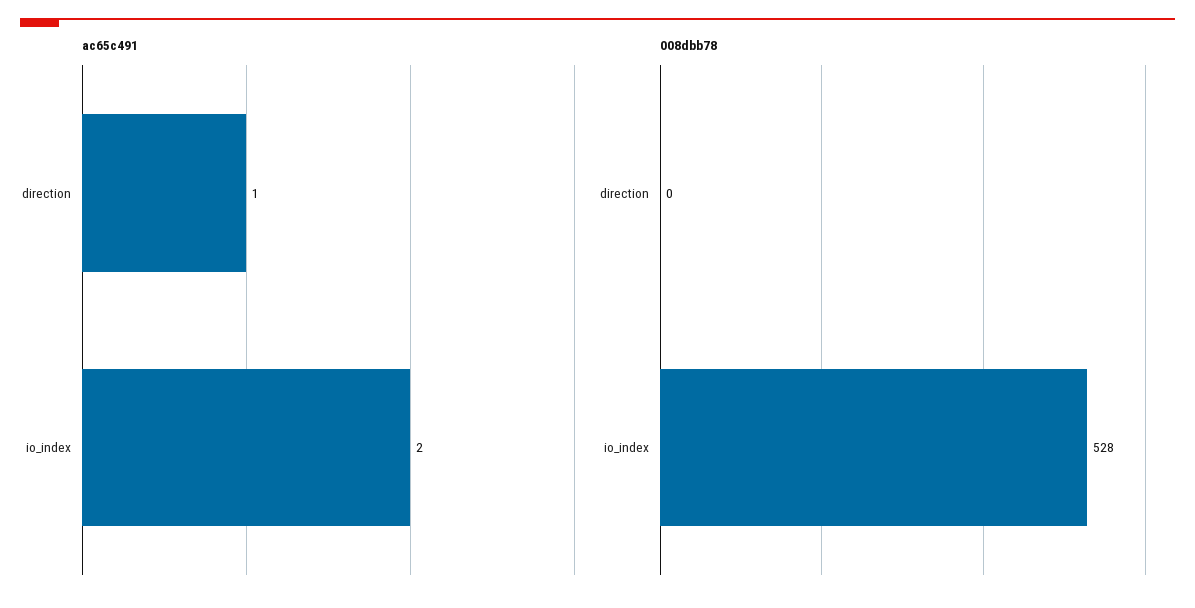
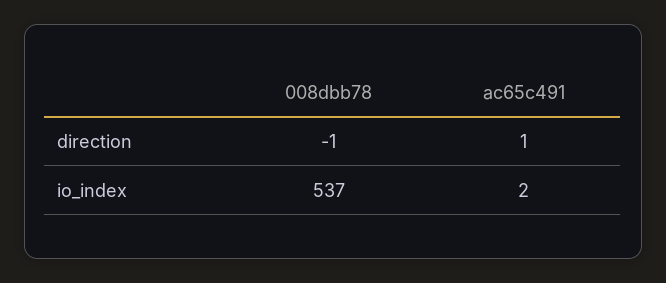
  {
    "ac65c491": {
      "direction": 1,
      "io_index": 2
    },
    "008dbb78": {
-     "direction": 0,
+     "direction": -1,
-     "io_index": 528
+     "io_index": 537
    }
  }

